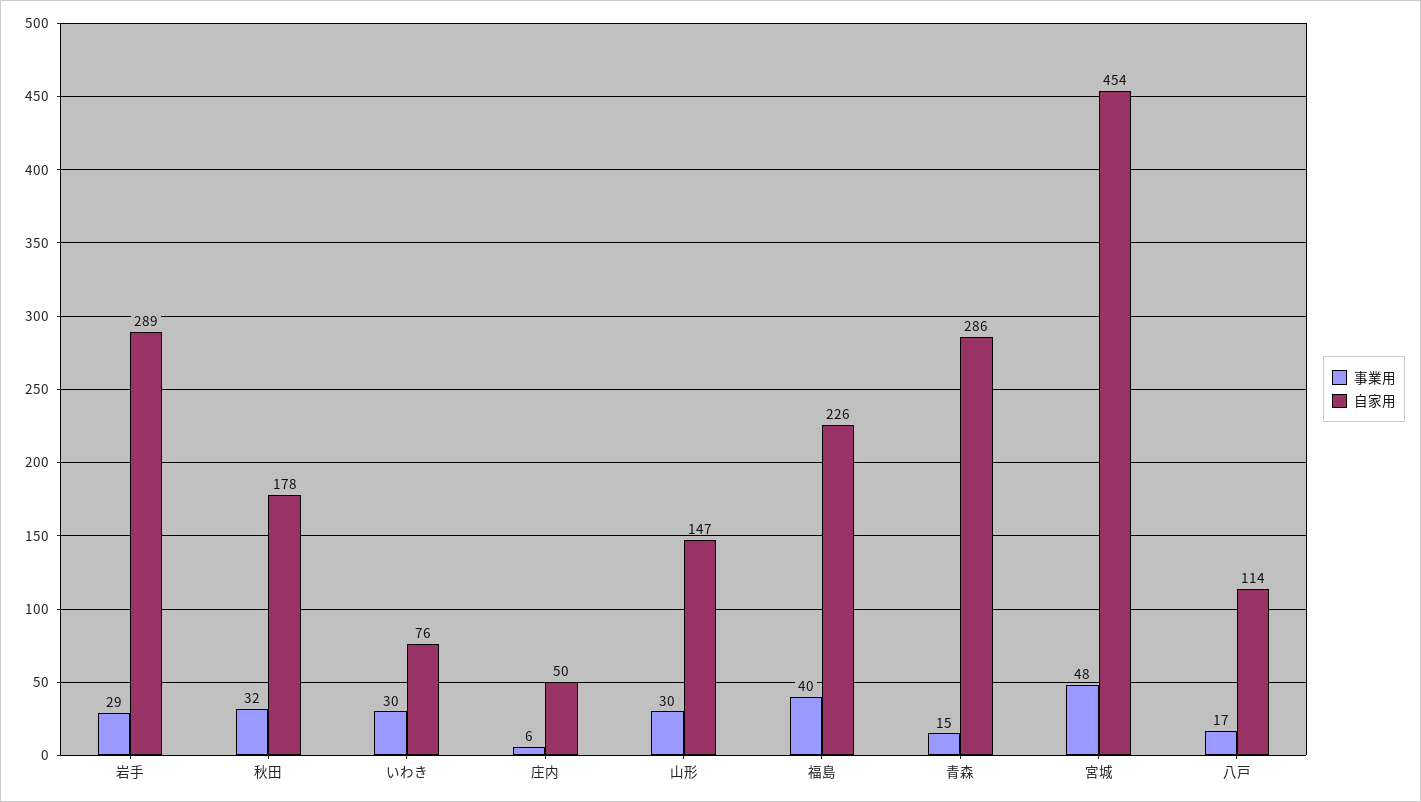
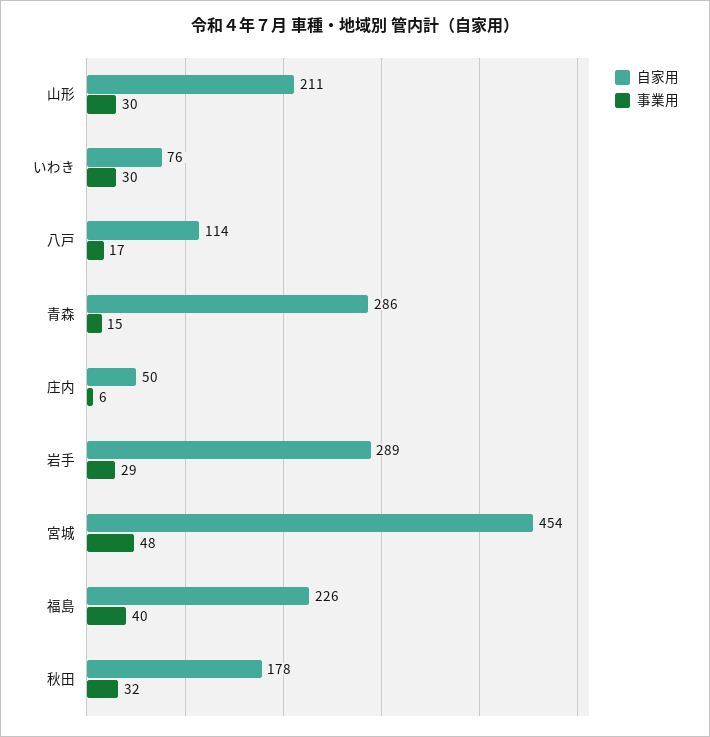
  {
    "事業用": {
      "岩手": 29,
      "秋田": 32,
      "いわき": 30,
      "庄内": 6,
      "山形": 30,
      "福島": 40,
      "青森": 15,
      "宮城": 48,
      "八戸": 17
    },
    "自家用": {
      "岩手": 289,
      "秋田": 178,
      "いわき": 76,
      "庄内": 50,
-     "山形": 147,
+     "山形": 211,
      "福島": 226,
      "青森": 286,
      "宮城": 454,
      "八戸": 114
    }
  }

